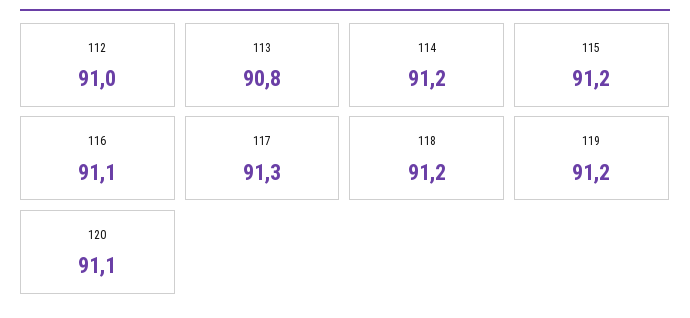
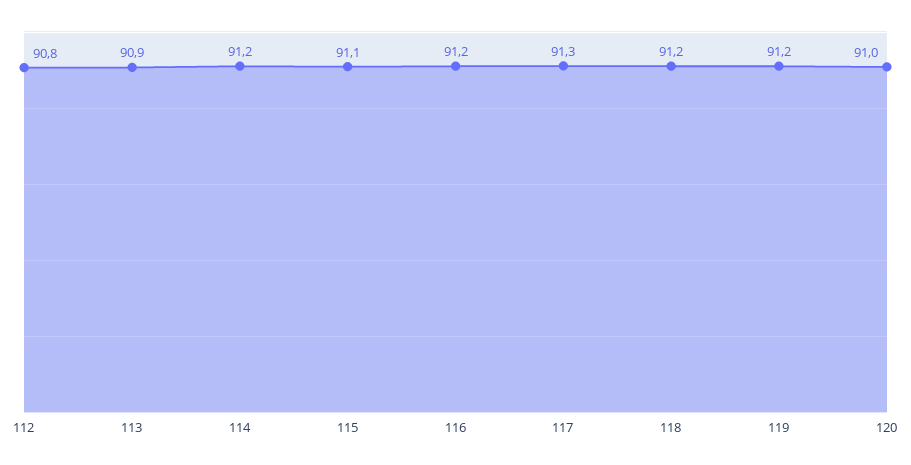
  {
-   "112": 91,
+   "112": 90.8,
-   "113": 90.8,
+   "113": 90.9,
    "114": 91.2,
-   "115": 91.2,
+   "115": 91.1,
-   "116": 91.1,
+   "116": 91.2,
    "117": 91.3,
    "118": 91.2,
    "119": 91.2,
-   "120": 91.1
+   "120": 91
  }

